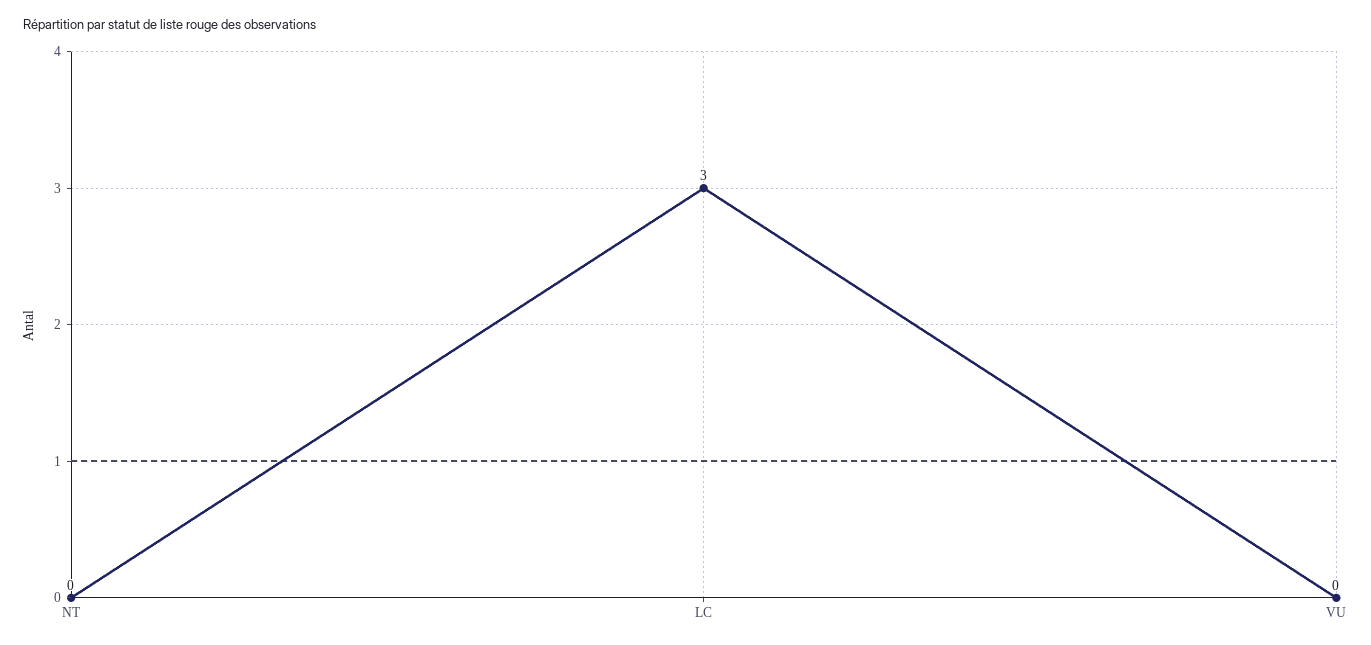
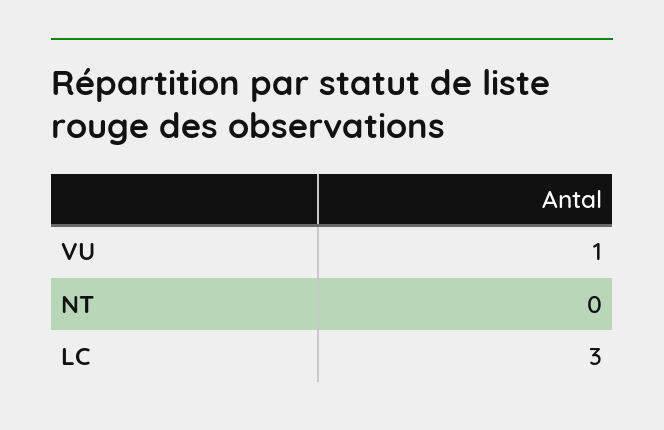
  {
    "NT": 0,
    "LC": 3,
-   "VU": 0
+   "VU": 1
  }

